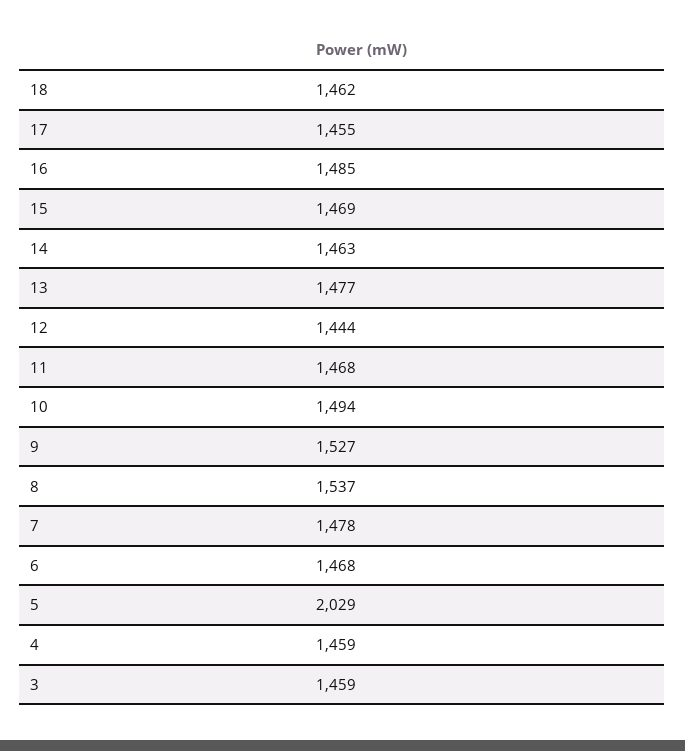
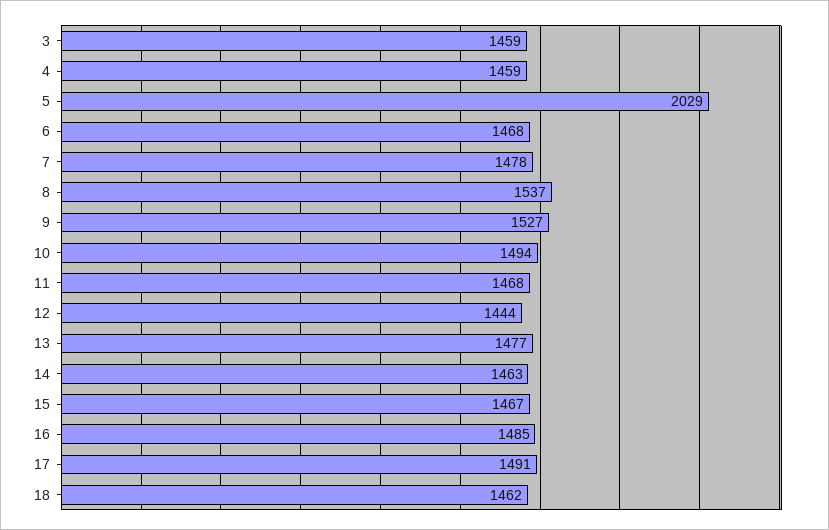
  {
    "18": 1462,
-   "17": 1455,
+   "17": 1491,
    "16": 1485,
-   "15": 1469,
+   "15": 1467,
    "14": 1463,
    "13": 1477,
    "12": 1444,
    "11": 1468,
    "10": 1494,
    "9": 1527,
    "8": 1537,
    "7": 1478,
    "6": 1468,
    "5": 2029,
    "4": 1459,
    "3": 1459
  }

